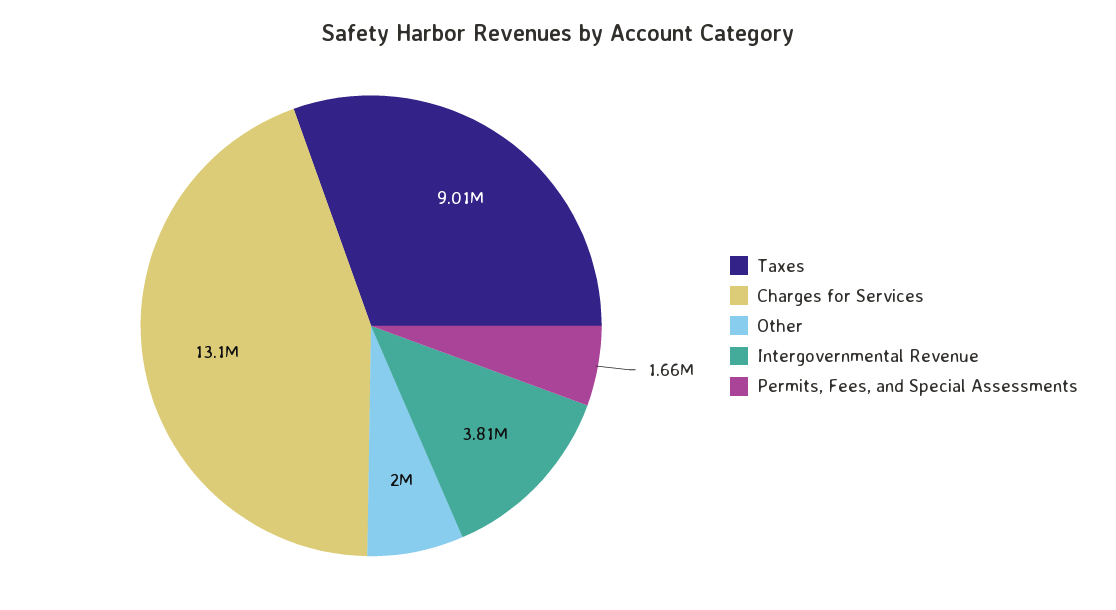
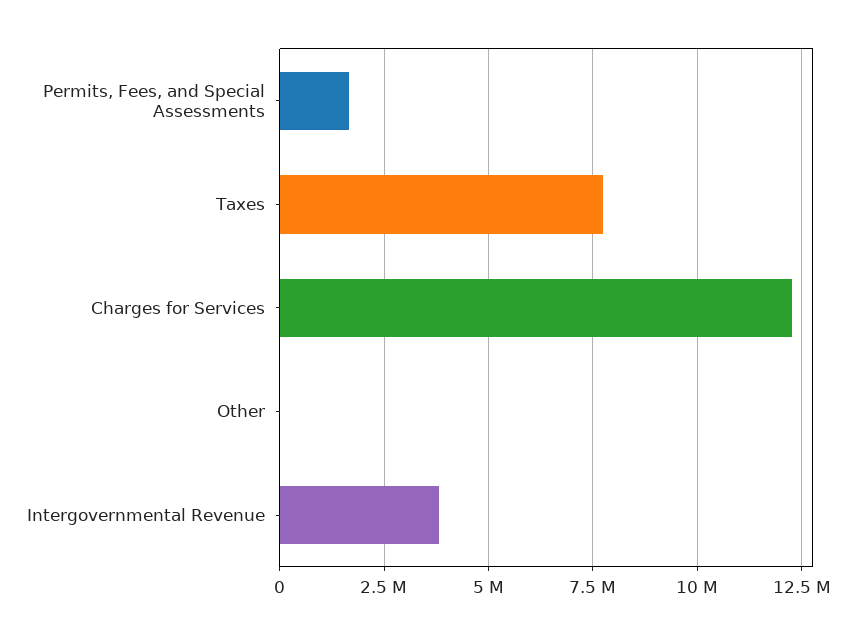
  {
-   "Taxes": 9010000,
+   "Taxes": 7750000,
-   "Charges for Services": 13100000,
+   "Charges for Services": 12250000,
-   "Other": 2000000,
+   "Other": 0,
    "Intergovernmental Revenue": 3810000,
    "Permits, Fees, and Special Assessments": 1660000
  }

